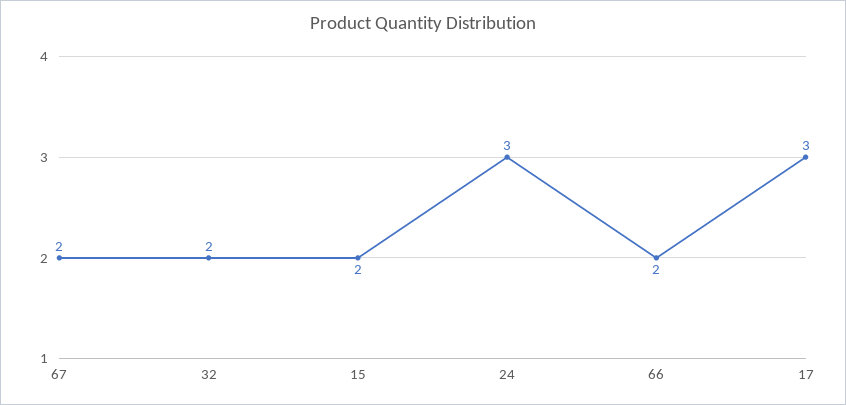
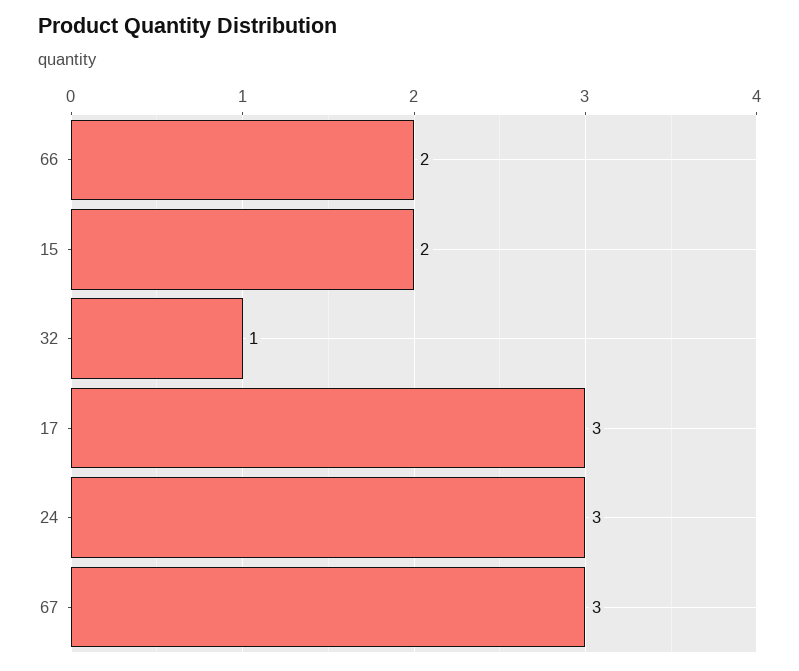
  {
-   "67": 2,
+   "67": 3,
-   "32": 2,
+   "32": 1,
    "15": 2,
    "24": 3,
    "66": 2,
    "17": 3
  }

